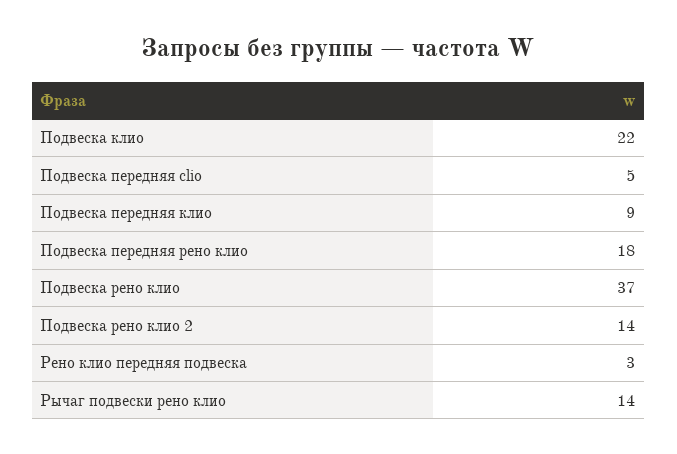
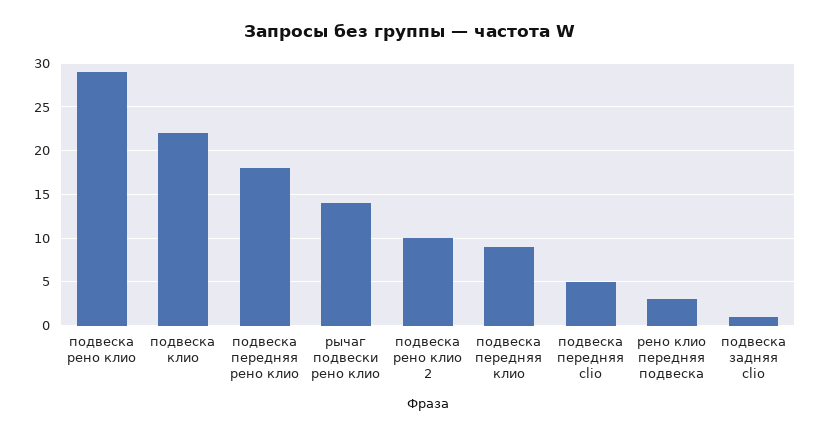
  {
    "Подвеска клио": 22,
    "Подвеска передняя clio": 5,
    "Подвеска передняя клио": 9,
    "Подвеска передняя рено клио": 18,
-   "Подвеска рено клио": 37,
+   "Подвеска рено клио": 29,
-   "Подвеска рено клио 2": 14,
+   "Подвеска рено клио 2": 10,
    "Рено клио передняя подвеска": 3,
-   "Рычаг подвески рено клио": 14
+   "Рычаг подвески рено клио": 14,
+   "подвеска задняя clio": 1
  }

